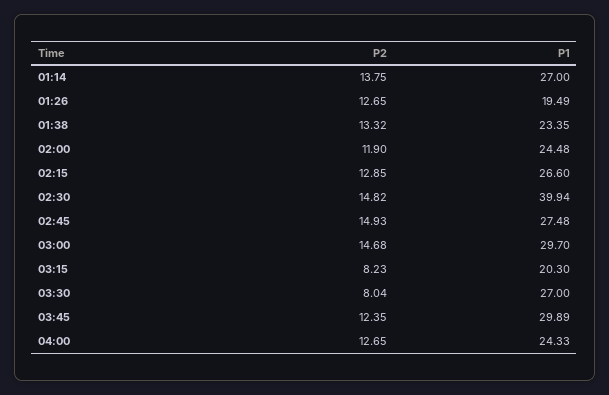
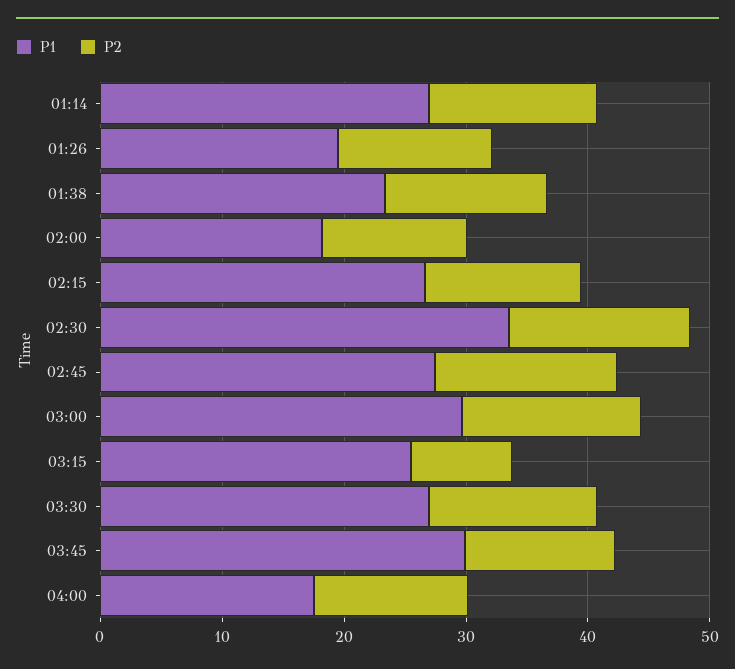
  {
    "P2": {
      "01:14": 13.75,
      "01:26": 12.65,
      "01:38": 13.32,
      "02:00": 11.9,
      "02:15": 12.85,
      "02:30": 14.82,
      "02:45": 14.93,
      "03:00": 14.68,
      "03:15": 8.23,
-     "03:30": 8.04,
+     "03:30": 14,
      "03:45": 12.35,
      "04:00": 12.65
    },
    "P1": {
      "01:14": 27,
      "01:26": 19.49,
      "01:38": 23.35,
-     "02:00": 24.48,
+     "02:00": 18,
      "02:15": 26.6,
-     "02:30": 39.94,
+     "02:30": 34,
      "02:45": 27.48,
      "03:00": 29.7,
-     "03:15": 20.3,
+     "03:15": 26,
      "03:30": 27,
      "03:45": 29.89,
-     "04:00": 24.33
+     "04:00": 18
    }
  }

